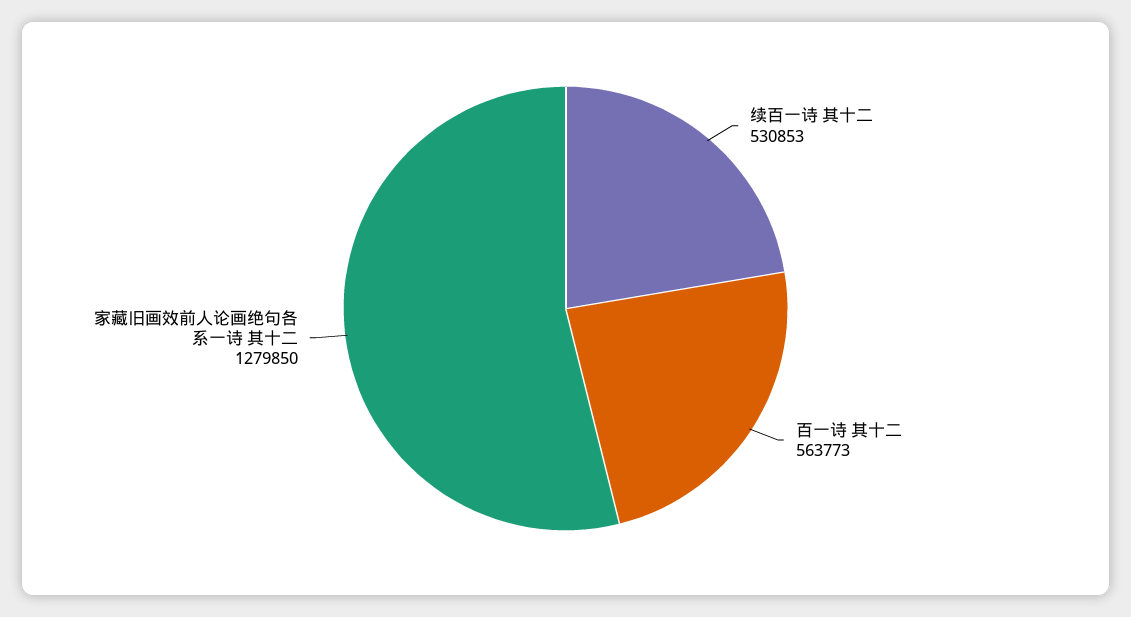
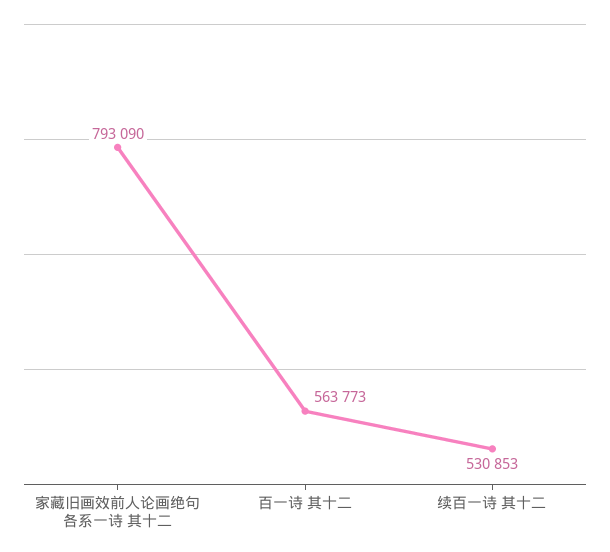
  {
    "续百一诗 其十二": 530853,
    "百一诗 其十二": 563773,
-   "家藏旧画效前人论画绝句各系一诗 其十二": 1279850
+   "家藏旧画效前人论画绝句各系一诗 其十二": 793090
  }

